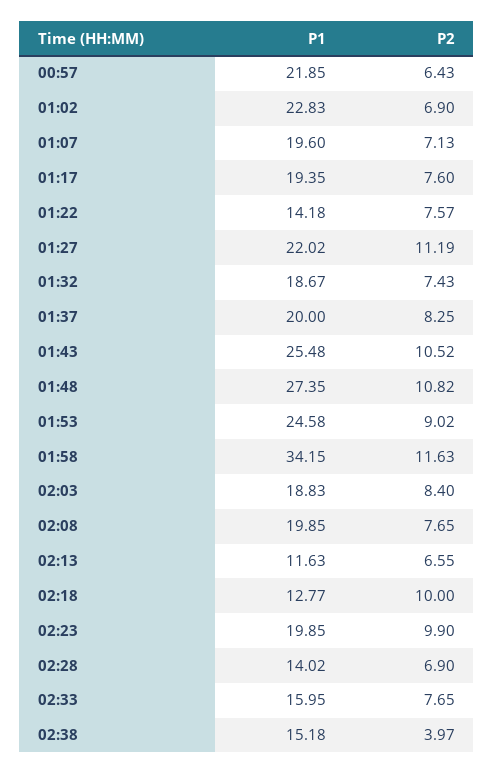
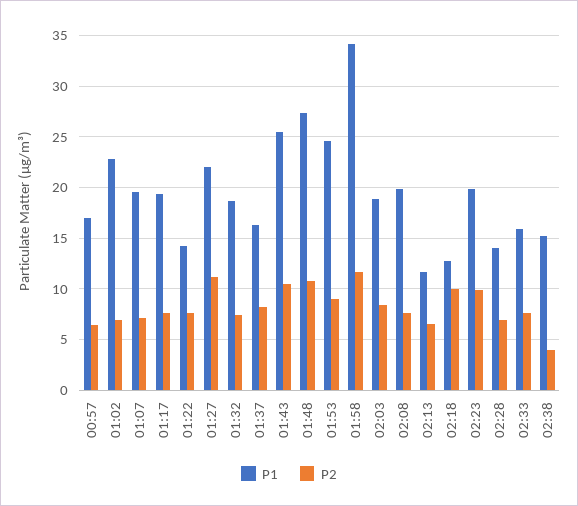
  {
    "P1": {
-     "00:57": 21.85,
+     "00:57": 17,
      "01:02": 22.83,
      "01:07": 19.6,
      "01:17": 19.35,
      "01:22": 14.18,
      "01:27": 22.02,
      "01:32": 18.67,
-     "01:37": 20,
+     "01:37": 16,
      "01:43": 25.48,
      "01:48": 27.35,
      "01:53": 24.58,
      "01:58": 34.15,
      "02:03": 18.83,
      "02:08": 19.85,
      "02:13": 11.63,
      "02:18": 12.77,
      "02:23": 19.85,
      "02:28": 14.02,
      "02:33": 15.95,
      "02:38": 15.18
    },
    "P2": {
      "00:57": 6.43,
      "01:02": 6.9,
      "01:07": 7.13,
      "01:17": 7.6,
      "01:22": 7.57,
      "01:27": 11.19,
      "01:32": 7.43,
      "01:37": 8.25,
      "01:43": 10.52,
      "01:48": 10.82,
      "01:53": 9.02,
      "01:58": 11.63,
      "02:03": 8.4,
      "02:08": 7.65,
      "02:13": 6.55,
      "02:18": 10,
      "02:23": 9.9,
      "02:28": 6.9,
      "02:33": 7.65,
      "02:38": 3.97
    }
  }

